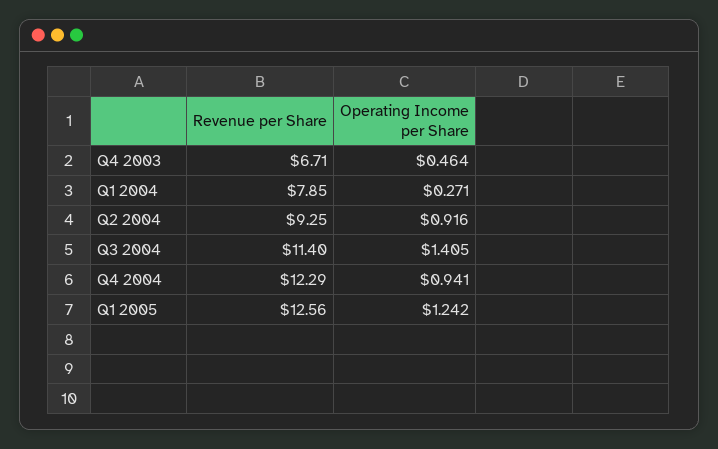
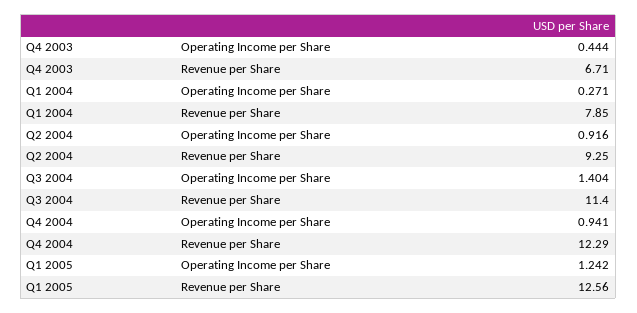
  {
    "Revenue per Share": {
      "Q4 2003": 6.71,
      "Q1 2004": 7.85,
      "Q2 2004": 9.25,
      "Q3 2004": 11.4,
      "Q4 2004": 12.29,
      "Q1 2005": 12.56
    },
    "Operating Income per Share": {
-     "Q4 2003": 0.464,
+     "Q4 2003": 0.444,
      "Q1 2004": 0.271,
      "Q2 2004": 0.916,
-     "Q3 2004": 1.405,
+     "Q3 2004": 1.404,
      "Q4 2004": 0.941,
      "Q1 2005": 1.242
    }
  }

